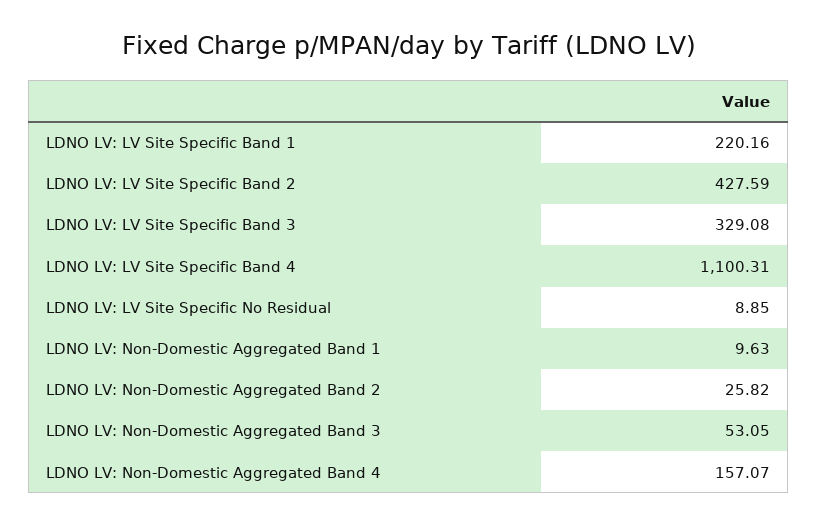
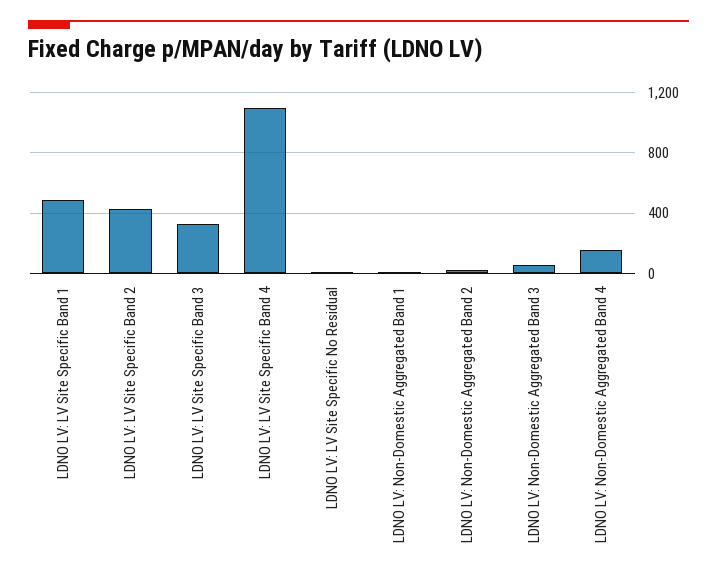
  {
-   "LDNO LV: LV Site Specific Band 1": 220.16,
+   "LDNO LV: LV Site Specific Band 1": 500,
    "LDNO LV: LV Site Specific Band 2": 427.59,
    "LDNO LV: LV Site Specific Band 3": 329.08,
    "LDNO LV: LV Site Specific Band 4": 1100.31,
    "LDNO LV: LV Site Specific No Residual": 8.85,
    "LDNO LV: Non-Domestic Aggregated Band 1": 9.63,
    "LDNO LV: Non-Domestic Aggregated Band 2": 25.82,
    "LDNO LV: Non-Domestic Aggregated Band 3": 53.05,
    "LDNO LV: Non-Domestic Aggregated Band 4": 157.07
  }

